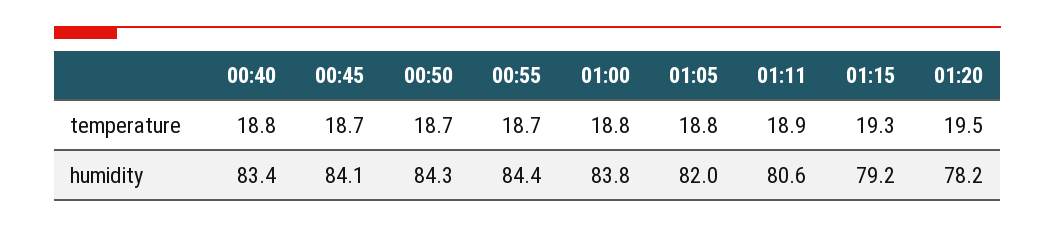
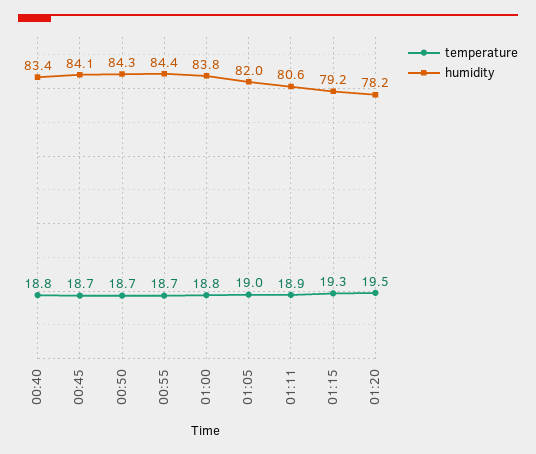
  {
    "temperature": {
      "00:40": 18.8,
      "00:45": 18.7,
      "00:50": 18.7,
      "00:55": 18.7,
      "01:00": 18.8,
-     "01:05": 18.8,
+     "01:05": 19,
      "01:11": 18.9,
      "01:15": 19.3,
      "01:20": 19.5
    },
    "humidity": {
      "00:40": 83.4,
      "00:45": 84.1,
      "00:50": 84.3,
      "00:55": 84.4,
      "01:00": 83.8,
      "01:05": 82,
      "01:11": 80.6,
      "01:15": 79.2,
      "01:20": 78.2
    }
  }

